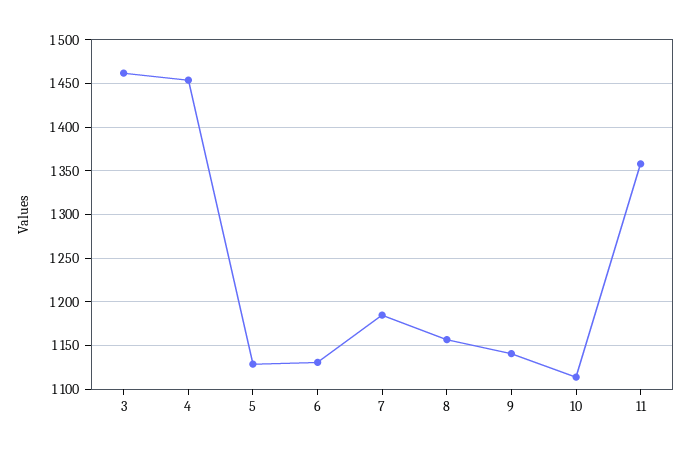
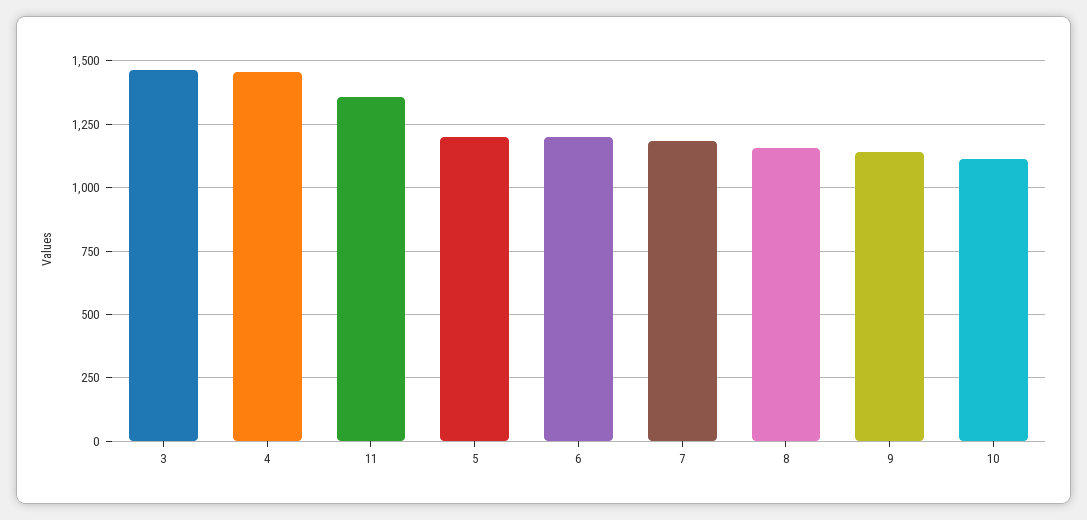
  {
    "3": 1460,
    "4": 1450,
-   "5": 1130,
+   "5": 1200,
-   "6": 1130,
+   "6": 1200,
    "7": 1190,
    "8": 1160,
    "9": 1140,
    "10": 1110,
    "11": 1360
  }

